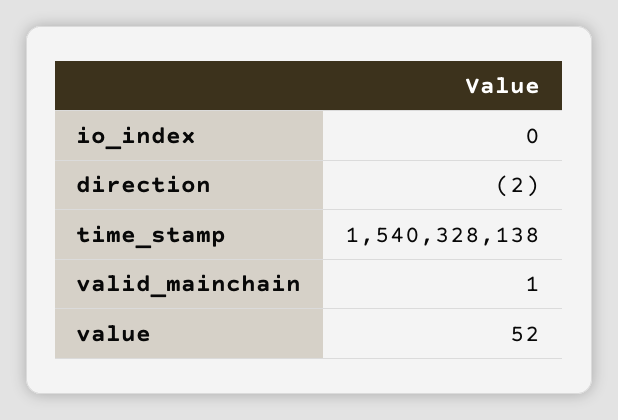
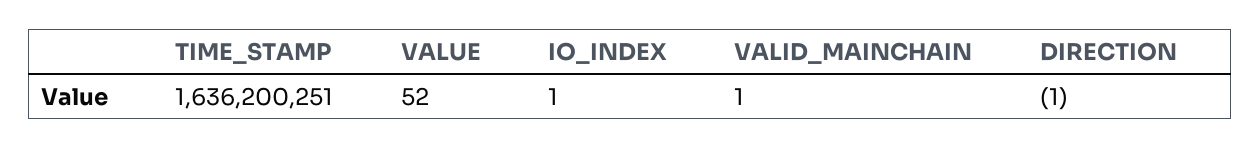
  {
-   "io_index": 0,
+   "io_index": 1,
-   "direction": -2,
+   "direction": -1,
-   "time_stamp": 1540328138,
+   "time_stamp": 1636200251,
    "valid_mainchain": 1,
    "value": 52
  }

